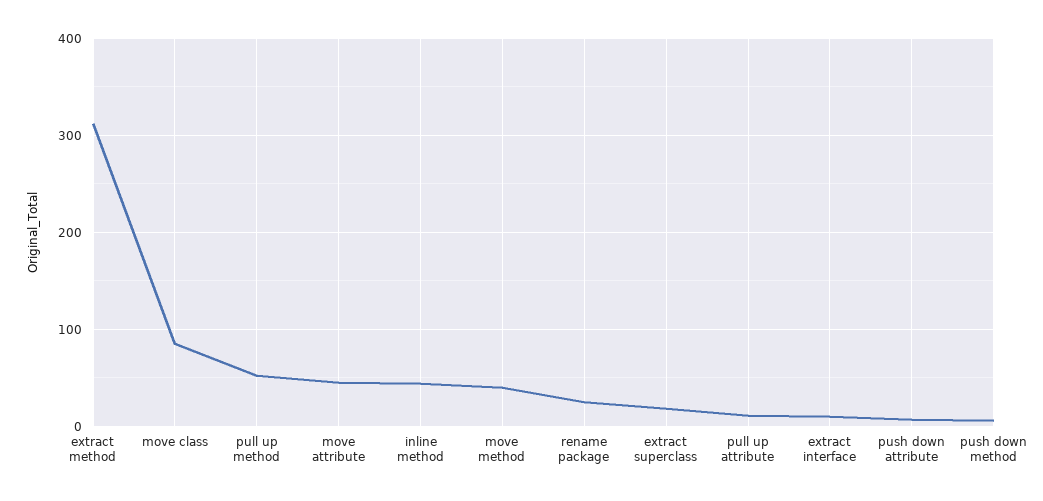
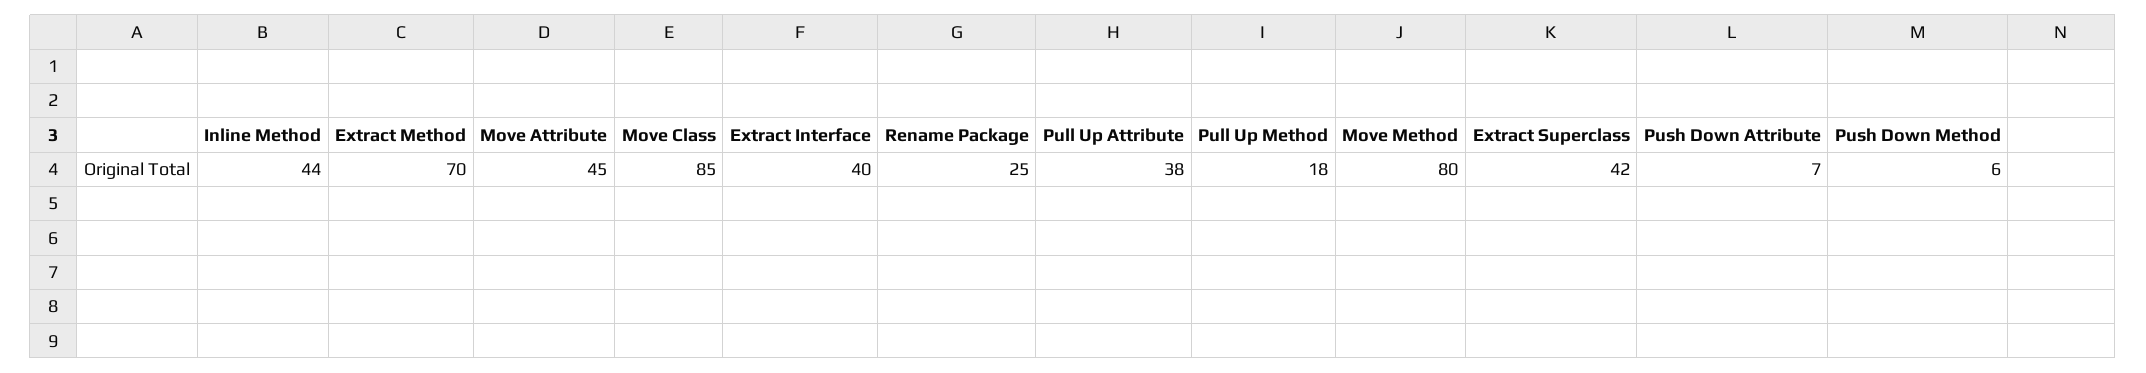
  {
-   "extract method": 310,
+   "extract method": 70,
    "move class": 85,
-   "pull up method": 50,
+   "pull up method": 18,
    "move attribute": 45,
    "inline method": 44,
-   "move method": 40,
+   "move method": 80,
    "rename package": 25,
-   "extract superclass": 20,
+   "extract superclass": 42,
-   "pull up attribute": 10,
+   "pull up attribute": 38,
-   "extract interface": 10,
+   "extract interface": 40,
    "push down attribute": 7,
    "push down method": 6
  }

